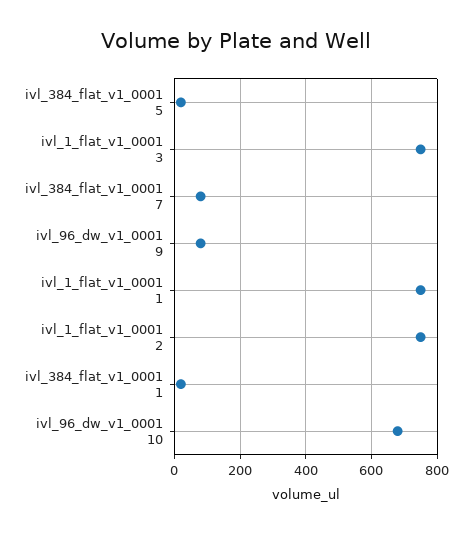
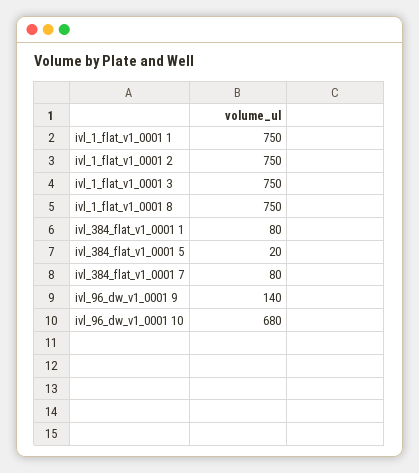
  {
    "ivl_384_flat_v1_0001 5": 20,
    "ivl_1_flat_v1_0001 3": 750,
    "ivl_384_flat_v1_0001 7": 80,
-   "ivl_96_dw_v1_0001 9": 80,
+   "ivl_96_dw_v1_0001 9": 140,
    "ivl_1_flat_v1_0001 1": 750,
    "ivl_1_flat_v1_0001 2": 750,
-   "ivl_384_flat_v1_0001 1": 20,
+   "ivl_384_flat_v1_0001 1": 80,
-   "ivl_96_dw_v1_0001 10": 680
+   "ivl_96_dw_v1_0001 10": 680,
+   "ivl_1_flat_v1_0001 8": 750
  }

